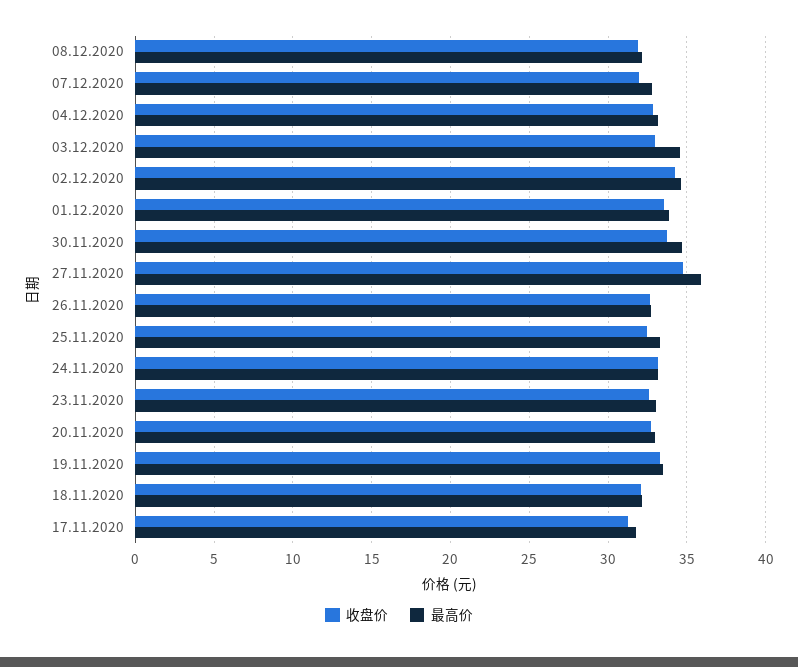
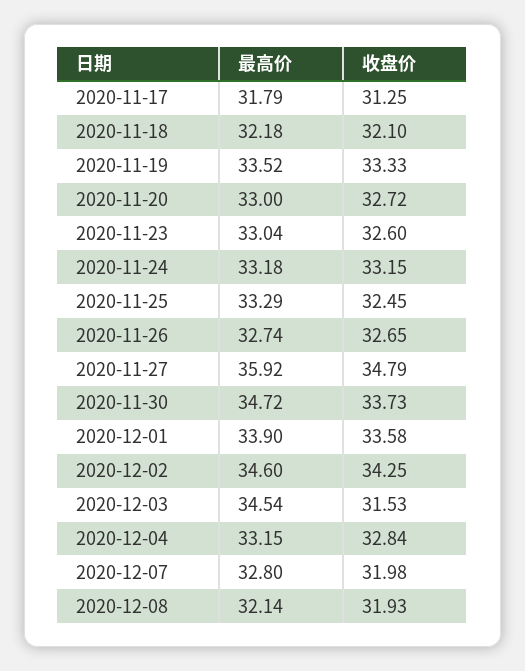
  {
    "收盘价": {
      "08.12.2020": 31.93,
      "07.12.2020": 31.98,
      "04.12.2020": 32.84,
-     "03.12.2020": 33,
+     "03.12.2020": 31.53,
      "02.12.2020": 34.25,
      "01.12.2020": 33.58,
      "30.11.2020": 33.73,
      "27.11.2020": 34.79,
      "26.11.2020": 32.65,
      "25.11.2020": 32.45,
      "24.11.2020": 33.15,
      "23.11.2020": 32.6,
      "20.11.2020": 32.72,
      "19.11.2020": 33.33,
      "18.11.2020": 32.1,
      "17.11.2020": 31.25
    },
    "最高价": {
      "08.12.2020": 32.14,
      "07.12.2020": 32.8,
      "04.12.2020": 33.15,
      "03.12.2020": 34.54,
      "02.12.2020": 34.6,
      "01.12.2020": 33.9,
      "30.11.2020": 34.72,
      "27.11.2020": 35.92,
      "26.11.2020": 32.74,
      "25.11.2020": 33.29,
      "24.11.2020": 33.18,
      "23.11.2020": 33.04,
      "20.11.2020": 33,
      "19.11.2020": 33.52,
      "18.11.2020": 32.18,
      "17.11.2020": 31.79
    }
  }

